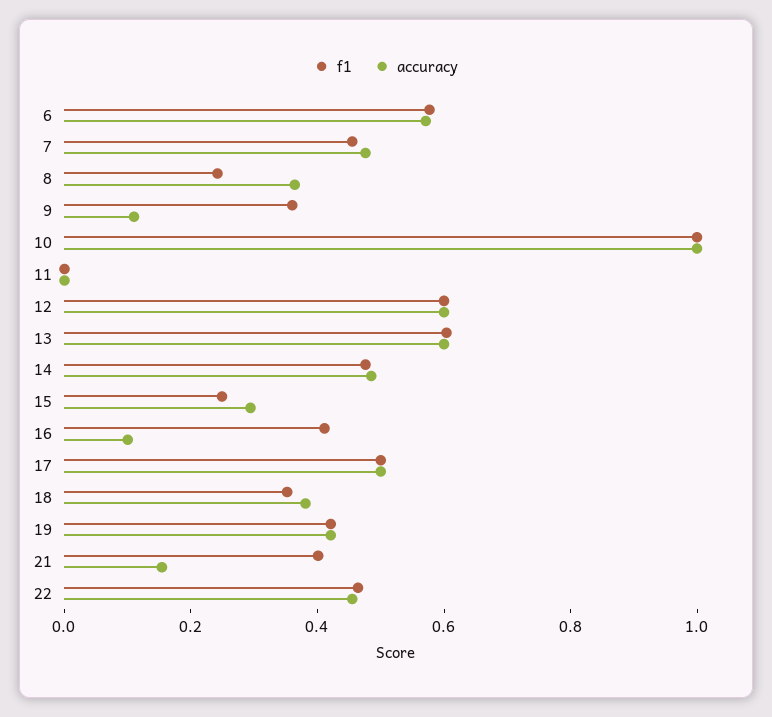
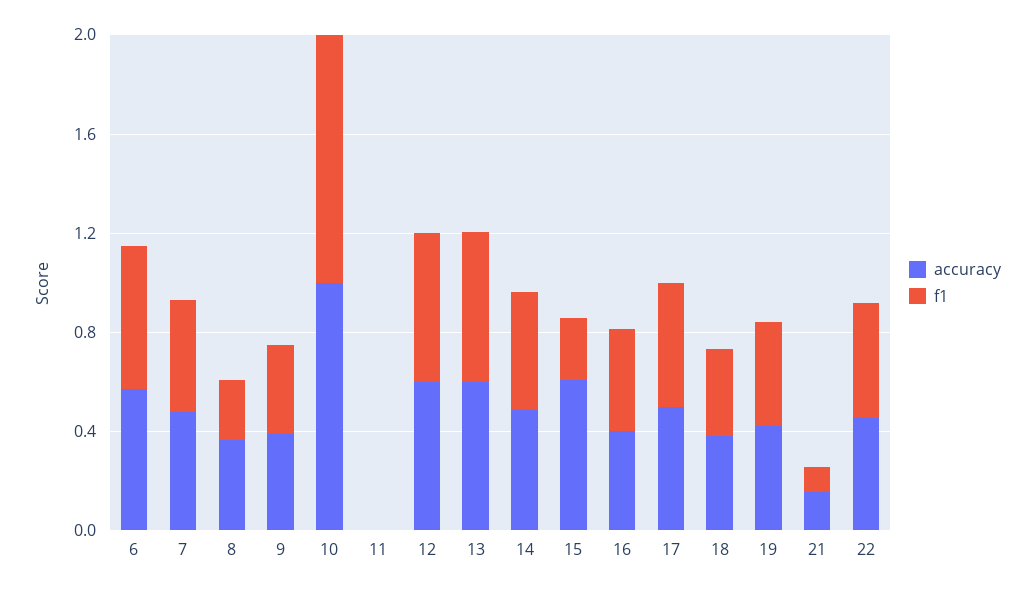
  {
    "f1": {
      "6": 0.6,
      "7": 0.45,
      "8": 0.25,
      "9": 0.35,
      "10": 1,
      "11": 0,
      "12": 0.6,
      "13": 0.6,
      "14": 0.5,
      "15": 0.25,
      "16": 0.4,
      "17": 0.5,
      "18": 0.35,
      "19": 0.4,
-     "21": 0.4,
+     "21": 0.1,
      "22": 0.45
    },
    "accuracy": {
      "6": 0.55,
      "7": 0.5,
      "8": 0.35,
-     "9": 0.1,
+     "9": 0.4,
      "10": 1,
      "11": 0,
      "12": 0.6,
      "13": 0.6,
      "14": 0.5,
-     "15": 0.3,
+     "15": 0.6,
-     "16": 0.1,
+     "16": 0.4,
      "17": 0.5,
      "18": 0.4,
      "19": 0.4,
      "21": 0.15,
      "22": 0.45
    }
  }

